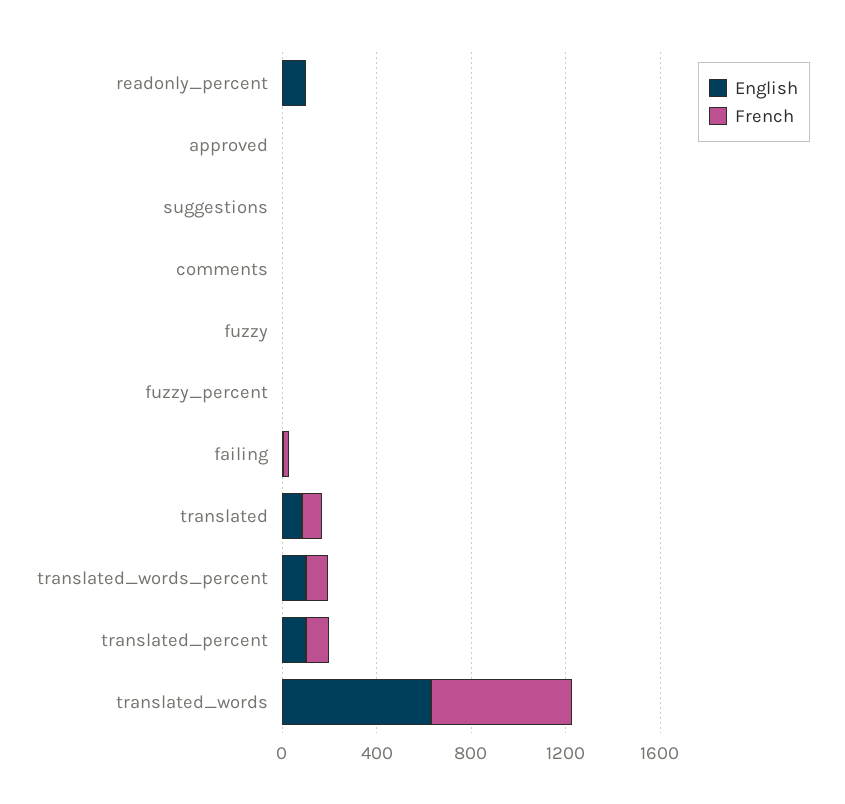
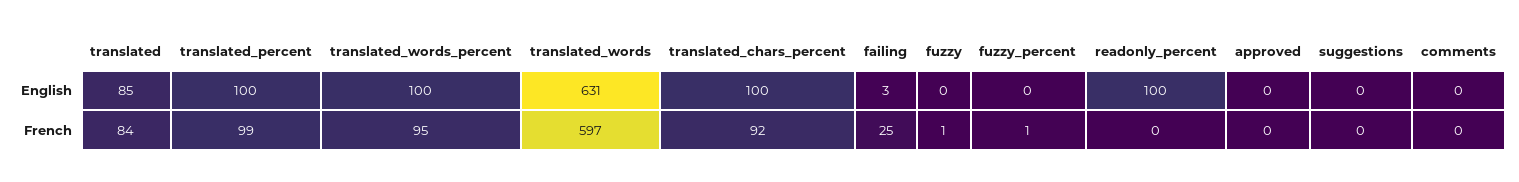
  {
    "English": {
      "readonly_percent": 100,
      "approved": 0,
      "suggestions": 0,
      "comments": 0,
      "fuzzy": 0,
      "fuzzy_percent": 0,
      "failing": 3,
      "translated": 85,
      "translated_words_percent": 100,
      "translated_percent": 100,
-     "translated_words": 631
+     "translated_words": 631,
+     "translated_chars_percent": 100
    },
    "French": {
      "readonly_percent": 0,
      "approved": 0,
      "suggestions": 0,
      "comments": 0,
      "fuzzy": 1,
      "fuzzy_percent": 1,
      "failing": 25,
      "translated": 84,
      "translated_words_percent": 95,
      "translated_percent": 99,
-     "translated_words": 597
+     "translated_words": 597,
+     "translated_chars_percent": 92
    }
  }

